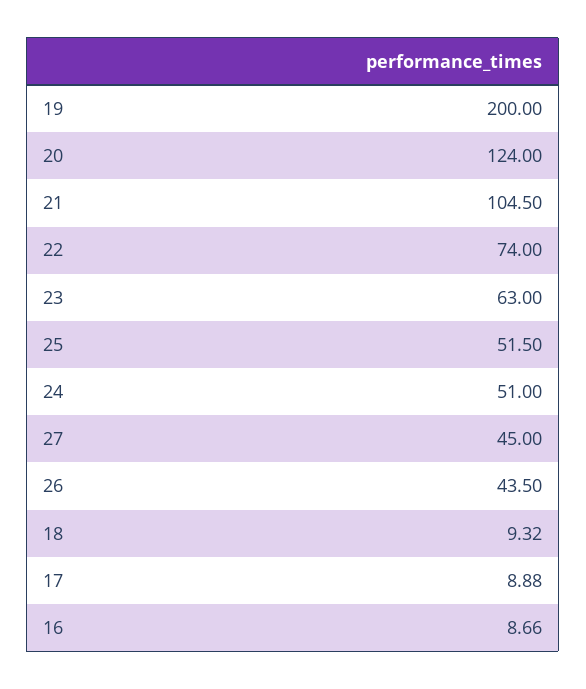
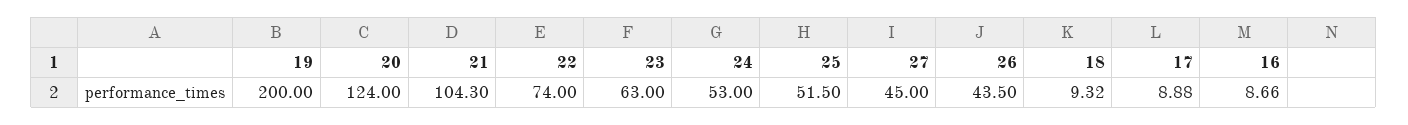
  {
    "19": 200,
    "20": 124,
-   "21": 104.5,
+   "21": 104.3,
    "22": 74,
    "23": 63,
    "25": 51.5,
-   "24": 51,
+   "24": 53,
    "27": 45,
    "26": 43.5,
    "18": 9.32,
    "17": 8.88,
    "16": 8.66
  }

